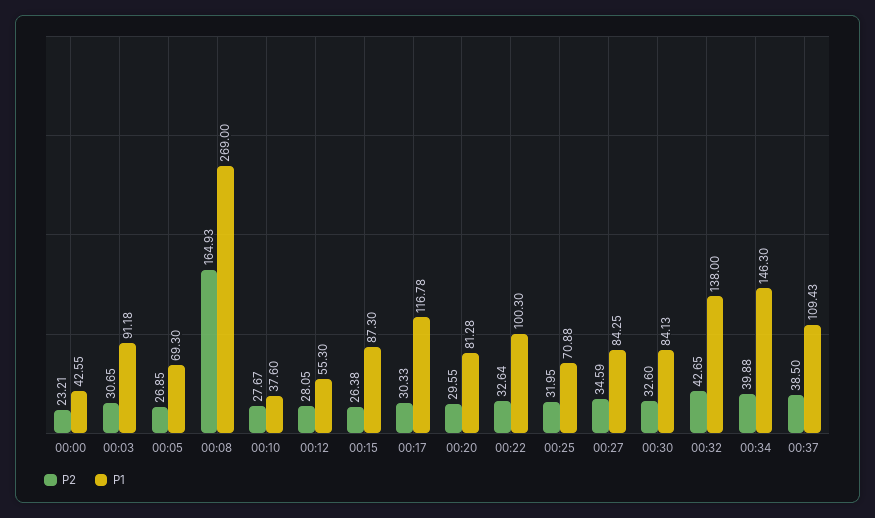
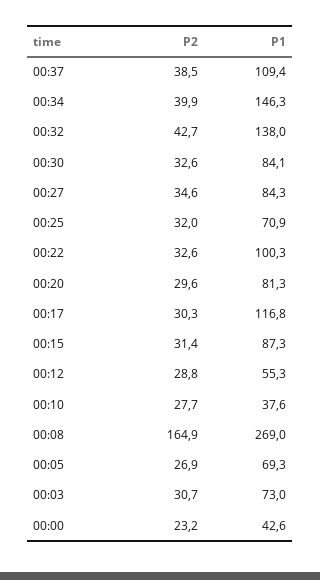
  {
    "P2": {
      "00:00": 23.21,
      "00:03": 30.65,
      "00:05": 26.85,
      "00:08": 164.93,
      "00:10": 27.67,
-     "00:12": 28.05,
+     "00:12": 28.8,
-     "00:15": 26.38,
+     "00:15": 31.4,
      "00:17": 30.33,
      "00:20": 29.55,
      "00:22": 32.64,
      "00:25": 31.95,
      "00:27": 34.59,
      "00:30": 32.6,
      "00:32": 42.65,
      "00:34": 39.88,
      "00:37": 38.5
    },
    "P1": {
      "00:00": 42.55,
-     "00:03": 91.18,
+     "00:03": 73,
      "00:05": 69.3,
      "00:08": 269,
      "00:10": 37.6,
      "00:12": 55.3,
      "00:15": 87.3,
      "00:17": 116.78,
      "00:20": 81.28,
      "00:22": 100.3,
      "00:25": 70.88,
      "00:27": 84.25,
      "00:30": 84.13,
      "00:32": 138,
      "00:34": 146.3,
      "00:37": 109.43
    }
  }

